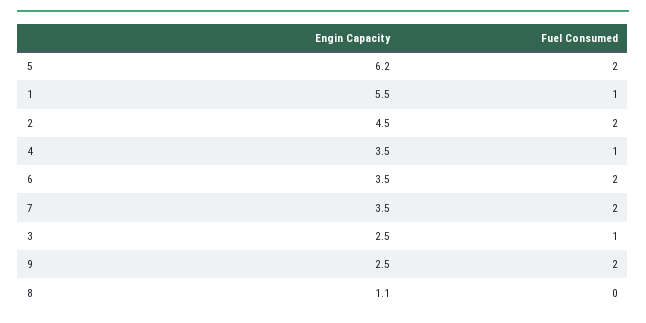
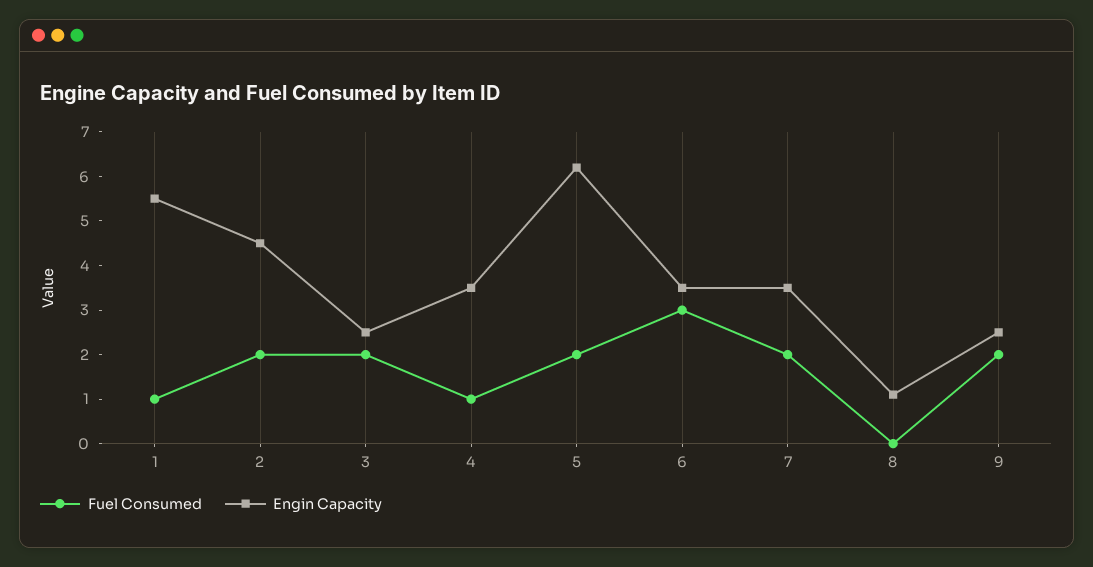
  {
    "Engin Capacity": {
      "5": 6.2,
      "1": 5.5,
      "2": 4.5,
      "4": 3.5,
      "6": 3.5,
      "7": 3.5,
      "3": 2.5,
      "9": 2.5,
      "8": 1.1
    },
    "Fuel Consumed": {
      "5": 2,
      "1": 1,
      "2": 2,
      "4": 1,
-     "6": 2,
+     "6": 3,
      "7": 2,
-     "3": 1,
+     "3": 2,
      "9": 2,
      "8": 0
    }
  }

